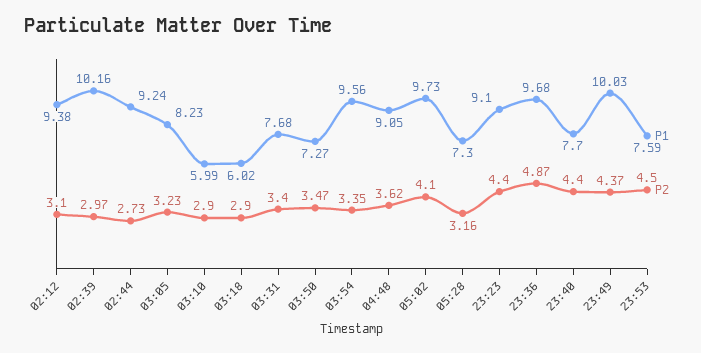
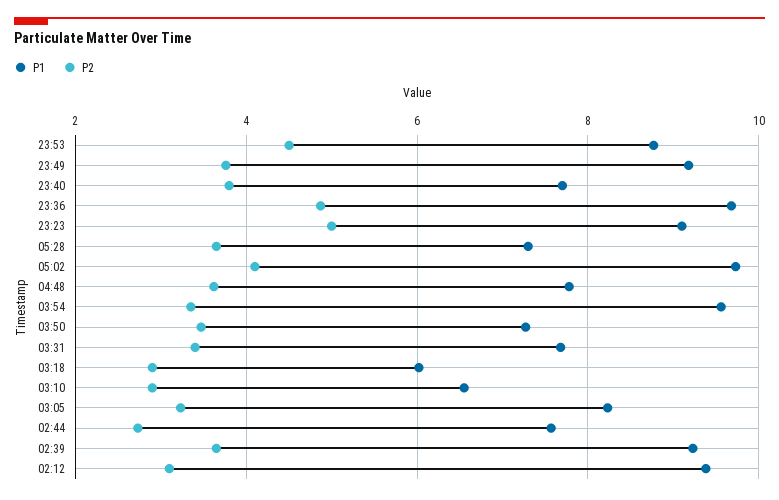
  {
    "P1": {
      "02:12": 9.38,
-     "02:39": 10.16,
+     "02:39": 9.2,
-     "02:44": 9.24,
+     "02:44": 7.6,
      "03:05": 8.23,
-     "03:10": 5.99,
+     "03:10": 6.6,
      "03:18": 6.02,
      "03:31": 7.68,
      "03:50": 7.27,
      "03:54": 9.56,
-     "04:48": 9.05,
+     "04:48": 7.8,
      "05:02": 9.73,
      "05:28": 7.3,
      "23:23": 9.1,
      "23:36": 9.68,
      "23:40": 7.7,
-     "23:49": 10.03,
+     "23:49": 9.2,
-     "23:53": 7.59
+     "23:53": 8.8
    },
    "P2": {
      "02:12": 3.1,
-     "02:39": 2.97,
+     "02:39": 3.6,
      "02:44": 2.73,
      "03:05": 3.23,
      "03:10": 2.9,
      "03:18": 2.9,
      "03:31": 3.4,
      "03:50": 3.47,
      "03:54": 3.35,
      "04:48": 3.62,
      "05:02": 4.1,
-     "05:28": 3.16,
+     "05:28": 3.6,
-     "23:23": 4.4,
+     "23:23": 5,
      "23:36": 4.87,
-     "23:40": 4.4,
+     "23:40": 3.8,
-     "23:49": 4.37,
+     "23:49": 3.8,
      "23:53": 4.5
    }
  }

